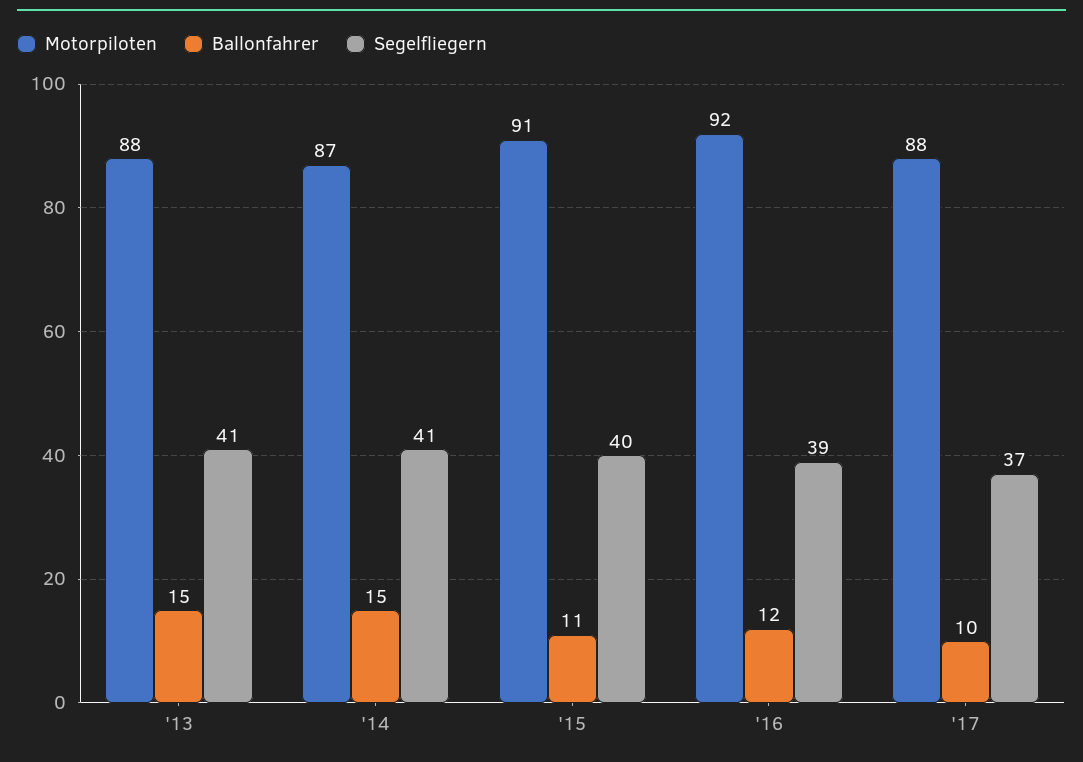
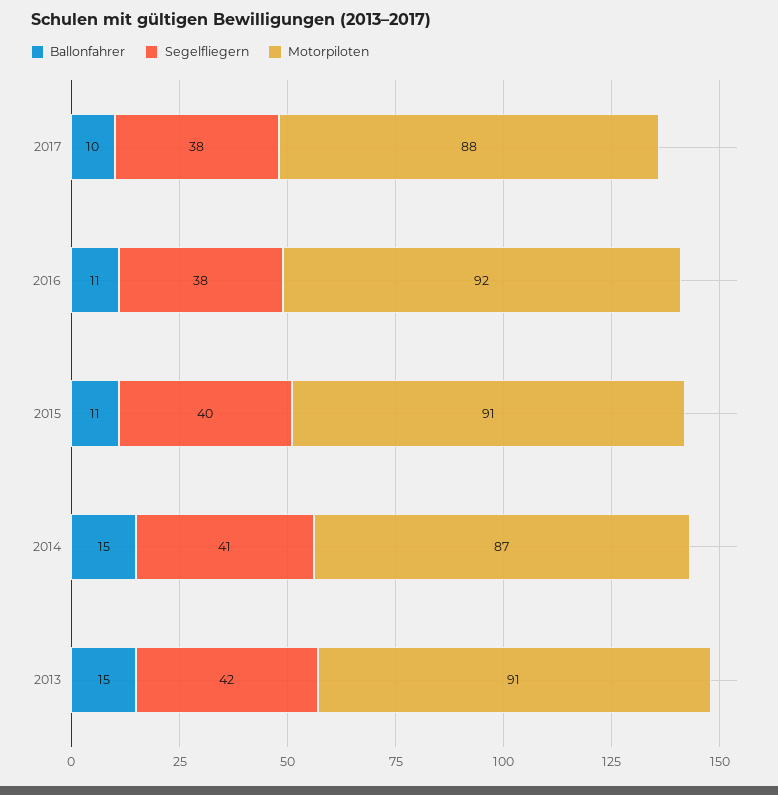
  {
    "Motorpiloten": {
-     "'13": 88,
+     "'13": 91,
      "'14": 87,
      "'15": 91,
      "'16": 92,
      "'17": 88
    },
    "Ballonfahrer": {
      "'13": 15,
      "'14": 15,
      "'15": 11,
-     "'16": 12,
+     "'16": 11,
      "'17": 10
    },
    "Segelfliegern": {
-     "'13": 41,
+     "'13": 42,
      "'14": 41,
      "'15": 40,
-     "'16": 39,
+     "'16": 38,
-     "'17": 37
+     "'17": 38
    }
  }

